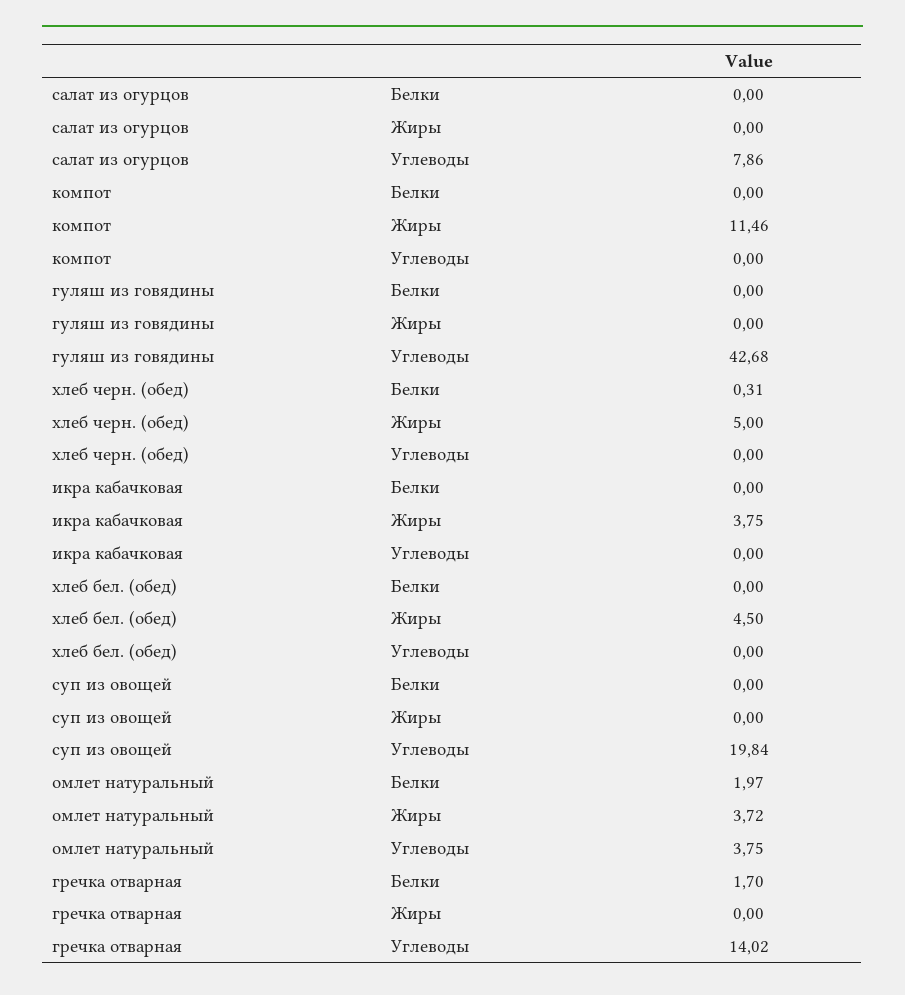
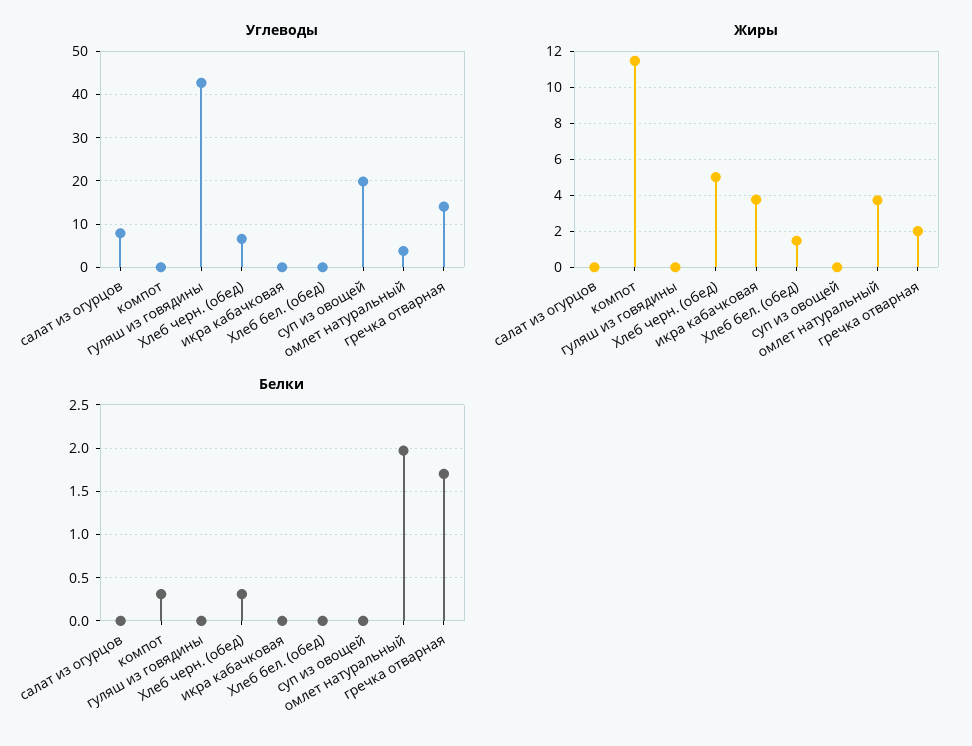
  {
    "Белки": {
      "салат из огурцов": 0,
-     "компот": 0,
+     "компот": 0.3,
      "гуляш из говядины": 0,
      "хлеб черн. (обед)": 0.31,
      "икра кабачковая": 0,
      "хлеб бел. (обед)": 0,
      "суп из овощей": 0,
      "омлет натуральный": 1.97,
      "гречка отварная": 1.7
    },
    "Жиры": {
      "салат из огурцов": 0,
      "компот": 11.46,
      "гуляш из говядины": 0,
      "хлеб черн. (обед)": 5,
      "икра кабачковая": 3.75,
-     "хлеб бел. (обед)": 4.5,
+     "хлеб бел. (обед)": 1.5,
      "суп из овощей": 0,
      "омлет натуральный": 3.72,
-     "гречка отварная": 0
+     "гречка отварная": 2
    },
    "Углеводы": {
      "салат из огурцов": 7.86,
      "компот": 0,
      "гуляш из говядины": 42.68,
-     "хлеб черн. (обед)": 0,
+     "хлеб черн. (обед)": 6,
      "икра кабачковая": 0,
      "хлеб бел. (обед)": 0,
      "суп из овощей": 19.84,
      "омлет натуральный": 3.75,
      "гречка отварная": 14.02
    }
  }

